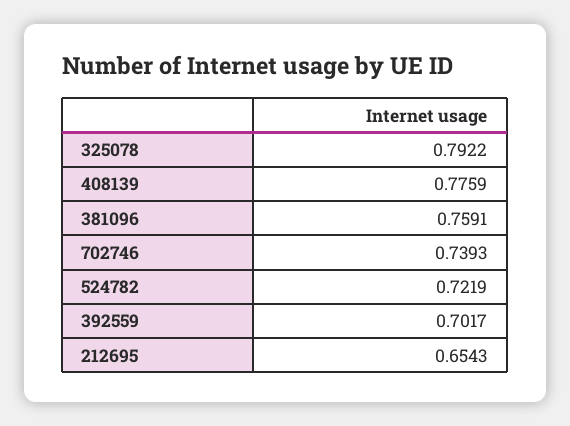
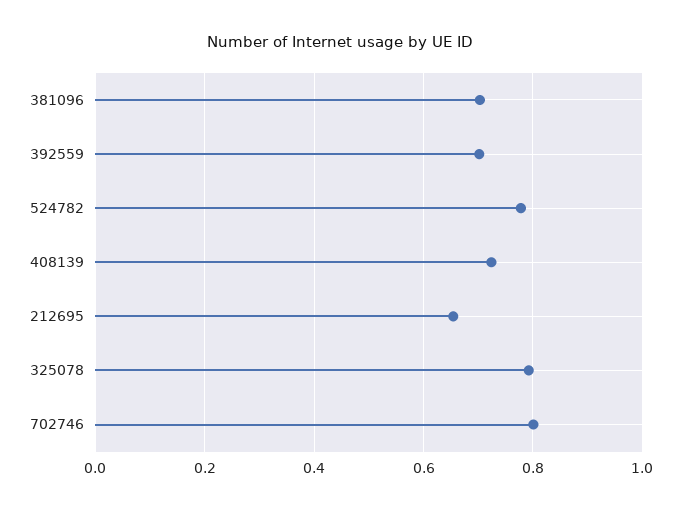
  {
    "325078": 0.7922,
-   "408139": 0.7759,
+   "408139": 0.72,
-   "381096": 0.7591,
+   "381096": 0.7,
-   "702746": 0.7393,
+   "702746": 0.8,
-   "524782": 0.7219,
+   "524782": 0.78,
    "392559": 0.7017,
    "212695": 0.6543
  }

